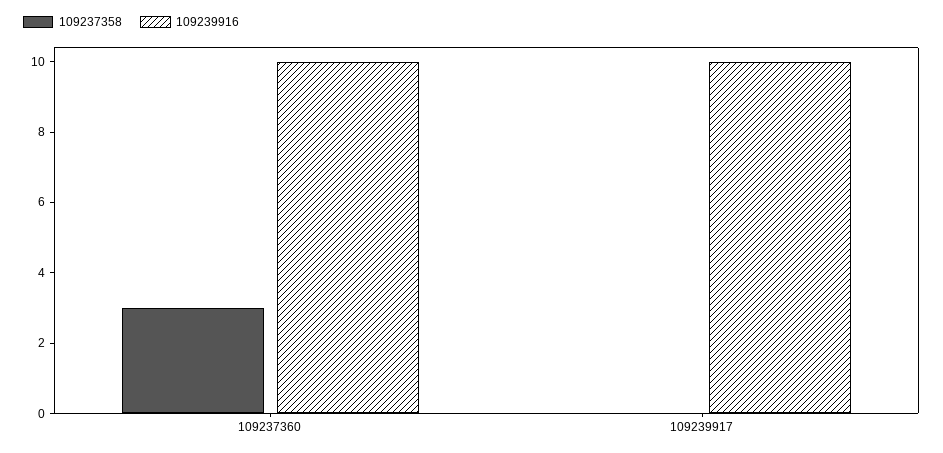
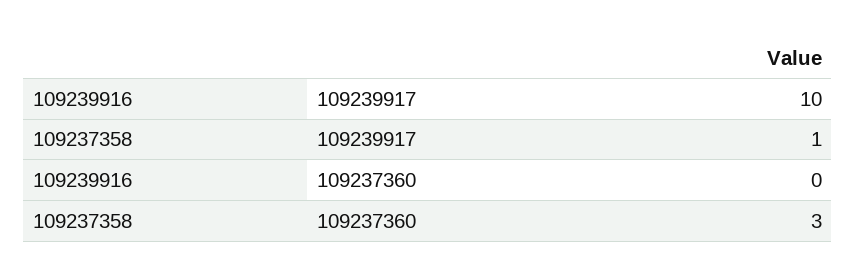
  {
    "109237358": {
      "109237360": 3,
-     "109239917": 0
+     "109239917": 1
    },
    "109239916": {
-     "109237360": 10,
+     "109237360": 0,
      "109239917": 10
    }
  }

